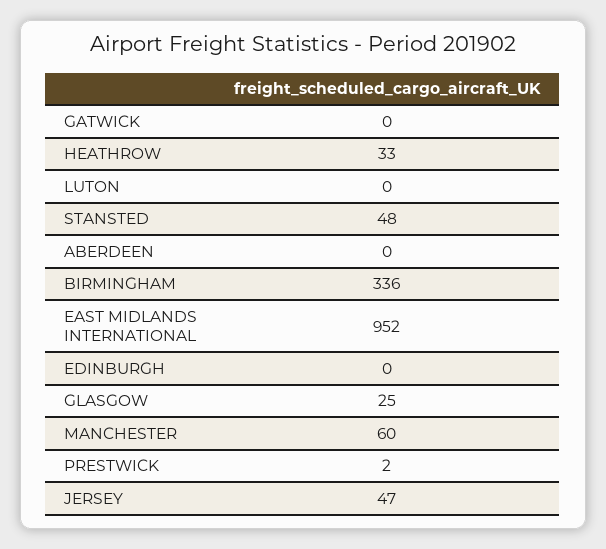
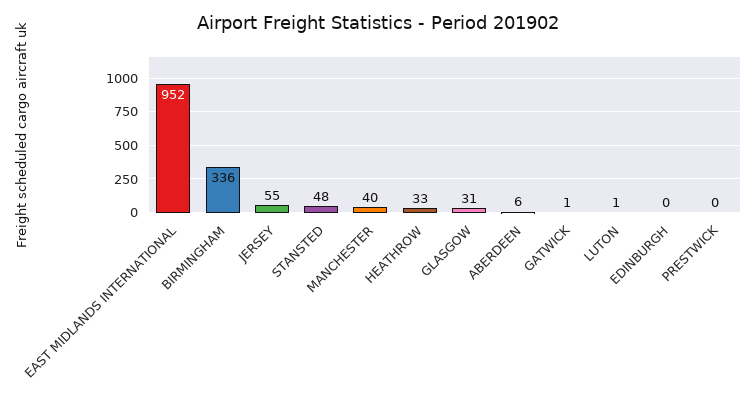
  {
-   "GATWICK": 0,
+   "GATWICK": 1,
    "HEATHROW": 33,
-   "LUTON": 0,
+   "LUTON": 1,
    "STANSTED": 48,
-   "ABERDEEN": 0,
+   "ABERDEEN": 6,
    "BIRMINGHAM": 336,
    "EAST MIDLANDS INTERNATIONAL": 952,
    "EDINBURGH": 0,
-   "GLASGOW": 25,
+   "GLASGOW": 31,
-   "MANCHESTER": 60,
+   "MANCHESTER": 40,
-   "PRESTWICK": 2,
+   "PRESTWICK": 0,
-   "JERSEY": 47
+   "JERSEY": 55
  }

